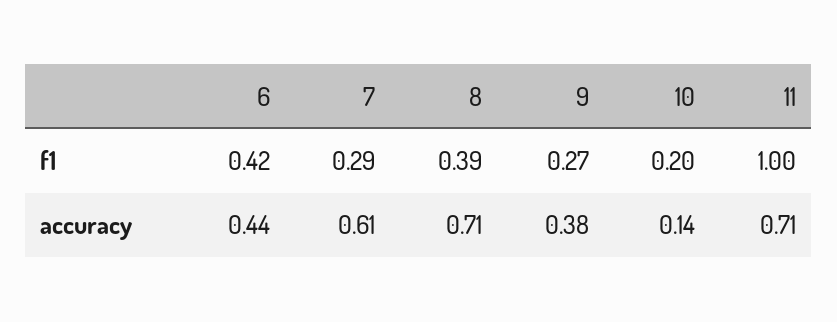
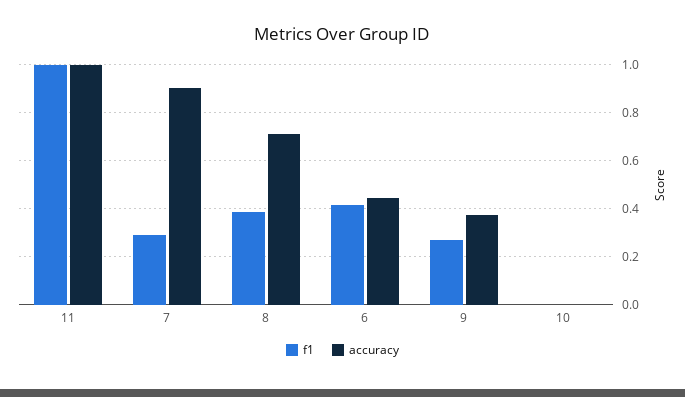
  {
    "f1": {
      "6": 0.42,
      "7": 0.29,
      "8": 0.39,
      "9": 0.27,
-     "10": 0.2,
+     "10": 0,
      "11": 1
    },
    "accuracy": {
      "6": 0.44,
-     "7": 0.61,
+     "7": 0.9,
      "8": 0.71,
      "9": 0.38,
-     "10": 0.14,
+     "10": 0,
-     "11": 0.71
+     "11": 1
    }
  }

